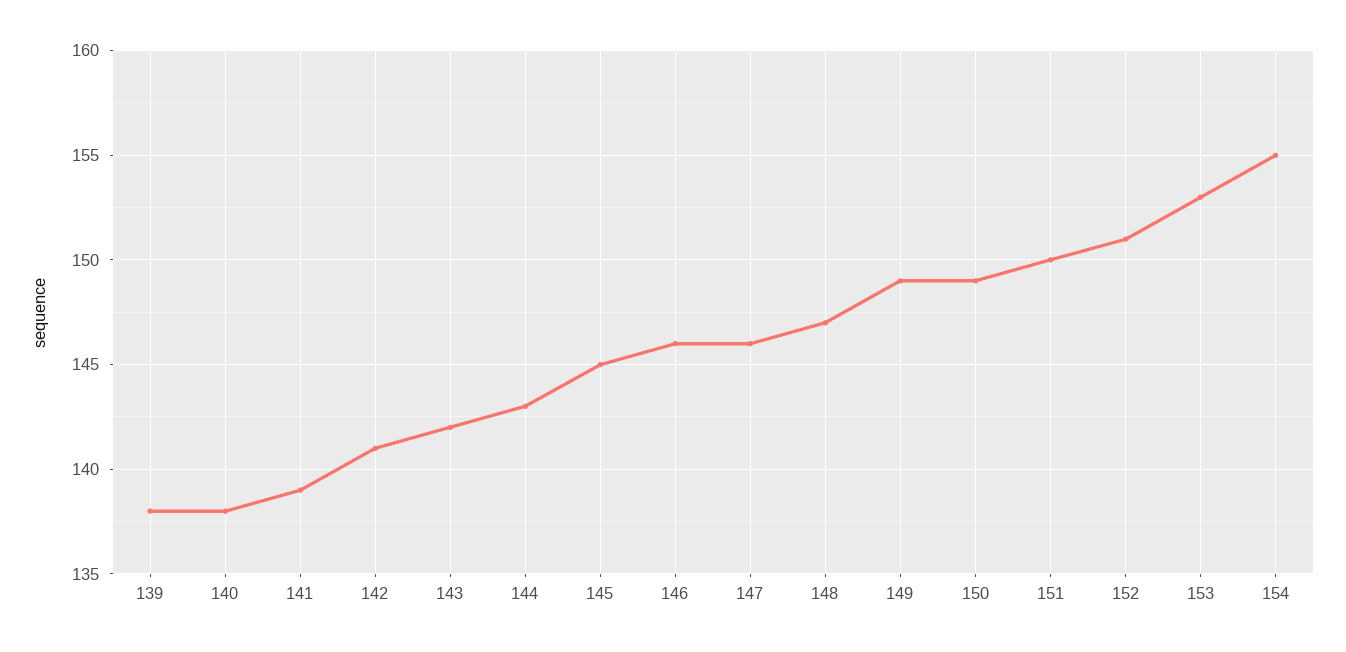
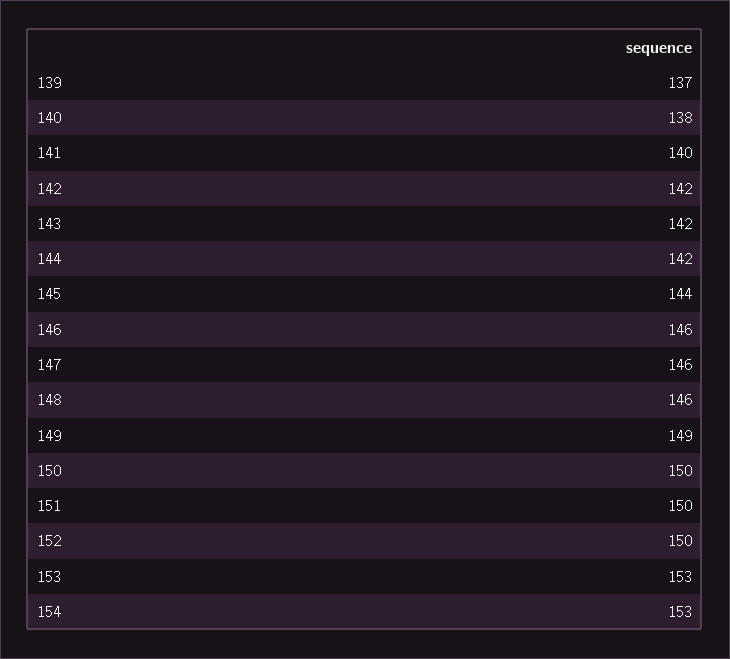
  {
-   "139": 138,
+   "139": 137,
    "140": 138,
-   "141": 139,
+   "141": 140,
-   "142": 141,
+   "142": 142,
    "143": 142,
-   "144": 143,
+   "144": 142,
-   "145": 145,
+   "145": 144,
    "146": 146,
    "147": 146,
-   "148": 147,
+   "148": 146,
    "149": 149,
-   "150": 149,
+   "150": 150,
    "151": 150,
-   "152": 151,
+   "152": 150,
    "153": 153,
-   "154": 155
+   "154": 153
  }

